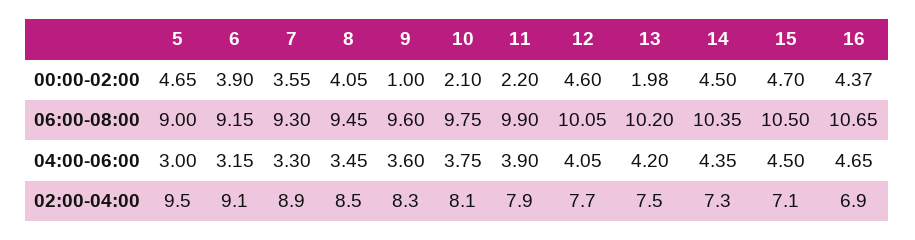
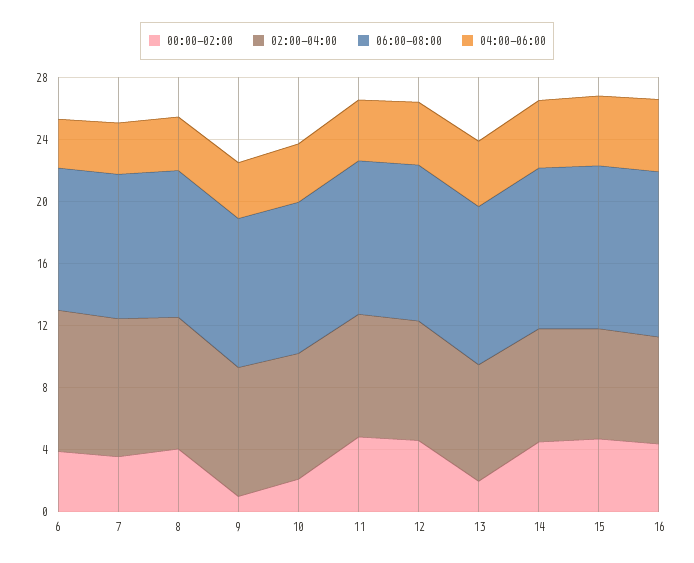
  {
    "00:00-02:00": {
-     "5": 4.65,
      "6": 3.9,
      "7": 3.55,
      "8": 4.05,
      "9": 1,
      "10": 2.1,
-     "11": 2.2,
+     "11": 5,
      "12": 4.6,
      "13": 1.98,
      "14": 4.5,
      "15": 4.7,
      "16": 4.37
    },
    "06:00-08:00": {
-     "5": 9,
      "6": 9.15,
      "7": 9.3,
      "8": 9.45,
      "9": 9.6,
      "10": 9.75,
      "11": 9.9,
      "12": 10.05,
      "13": 10.2,
      "14": 10.35,
      "15": 10.5,
      "16": 10.65
    },
    "04:00-06:00": {
-     "5": 3,
      "6": 3.15,
      "7": 3.3,
      "8": 3.45,
      "9": 3.6,
      "10": 3.75,
      "11": 3.9,
      "12": 4.05,
      "13": 4.2,
      "14": 4.35,
      "15": 4.5,
      "16": 4.65
    },
    "02:00-04:00": {
-     "5": 9.5,
      "6": 9.1,
      "7": 8.9,
      "8": 8.5,
      "9": 8.3,
      "10": 8.1,
      "11": 7.9,
      "12": 7.7,
      "13": 7.5,
      "14": 7.3,
      "15": 7.1,
      "16": 6.9
    }
  }

